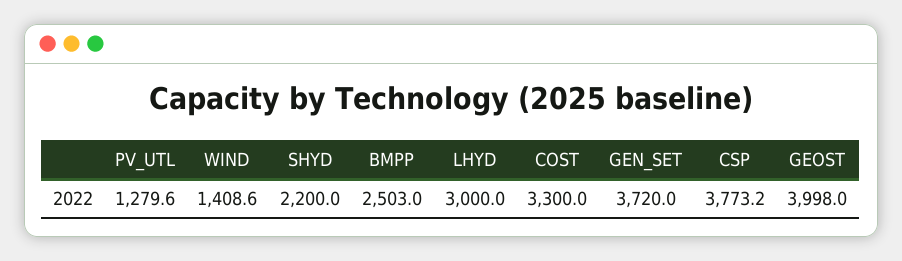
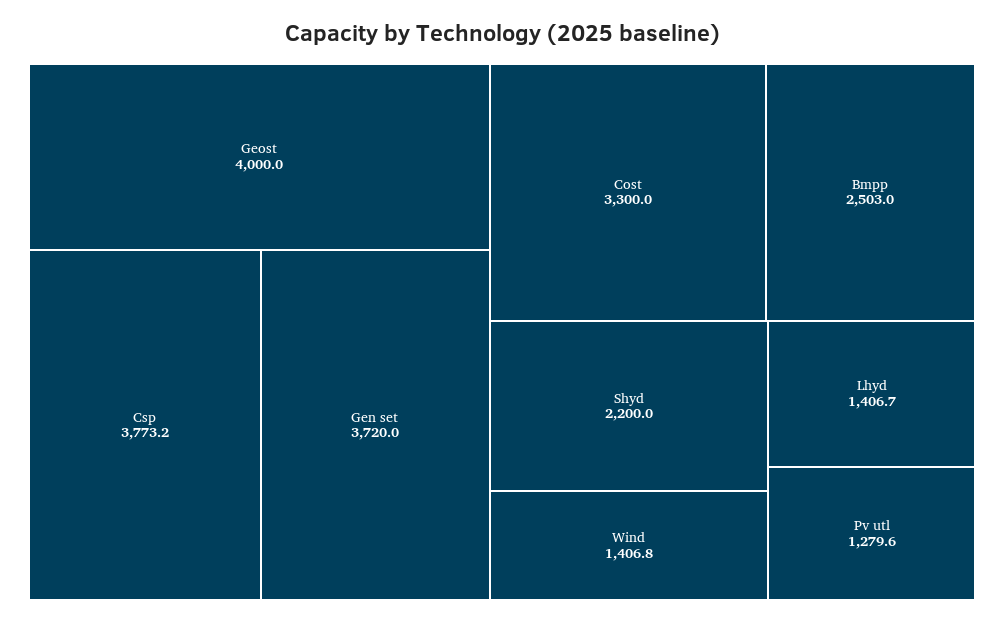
  {
    "PV_UTL": 1279.6,
-   "WIND": 1408.6,
+   "WIND": 1406.8,
    "SHYD": 2200,
    "BMPP": 2503,
-   "LHYD": 3000,
+   "LHYD": 1406.7,
    "COST": 3300,
    "GEN_SET": 3720,
    "CSP": 3773.2,
-   "GEOST": 3998
+   "GEOST": 4000
  }

